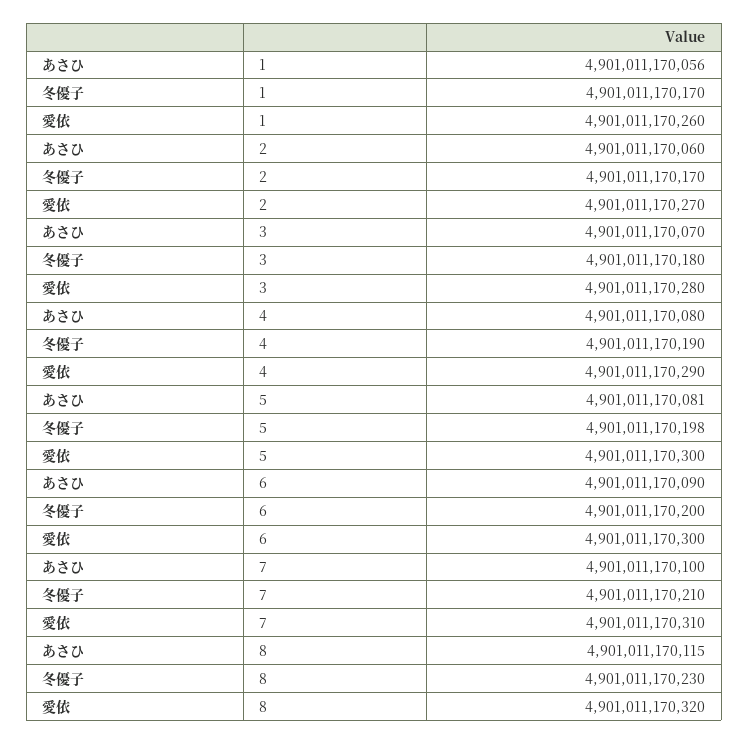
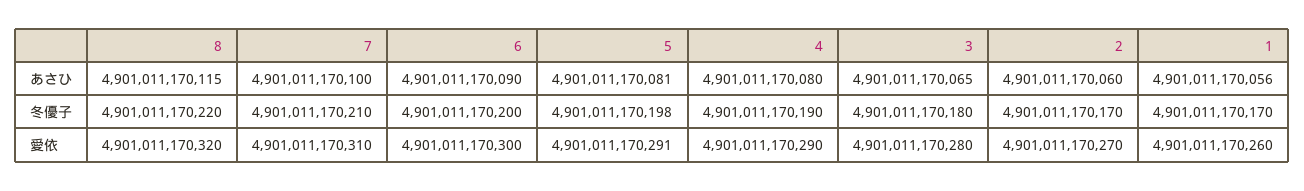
  {
    "あさひ": {
      "1": 4901011170056,
      "2": 4901011170060,
-     "3": 4901011170070,
+     "3": 4901011170065,
      "4": 4901011170080,
      "5": 4901011170081,
      "6": 4901011170090,
      "7": 4901011170100,
      "8": 4901011170115
    },
    "冬優子": {
      "1": 4901011170170,
      "2": 4901011170170,
      "3": 4901011170180,
      "4": 4901011170190,
      "5": 4901011170198,
      "6": 4901011170200,
      "7": 4901011170210,
-     "8": 4901011170230
+     "8": 4901011170220
    },
    "愛依": {
      "1": 4901011170260,
      "2": 4901011170270,
      "3": 4901011170280,
      "4": 4901011170290,
-     "5": 4901011170300,
+     "5": 4901011170291,
      "6": 4901011170300,
      "7": 4901011170310,
      "8": 4901011170320
    }
  }

